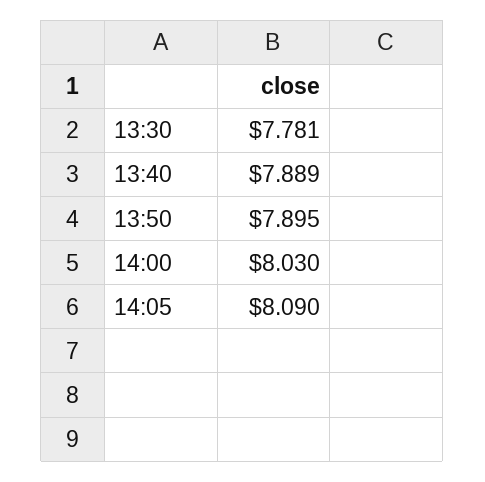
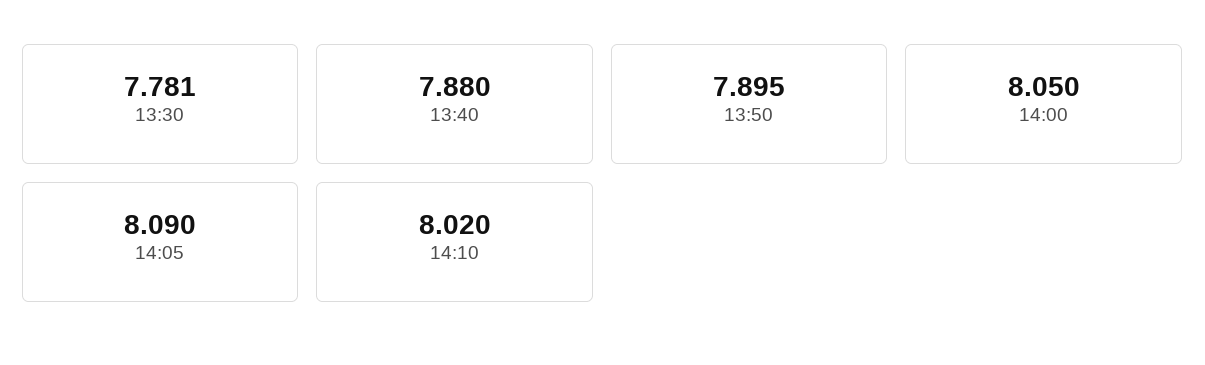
  {
    "13:30": 7.781,
-   "13:40": 7.889,
+   "13:40": 7.88,
    "13:50": 7.895,
-   "14:00": 8.03,
+   "14:00": 8.05,
-   "14:05": 8.09
+   "14:05": 8.09,
+   "14:10": 8.02
  }

